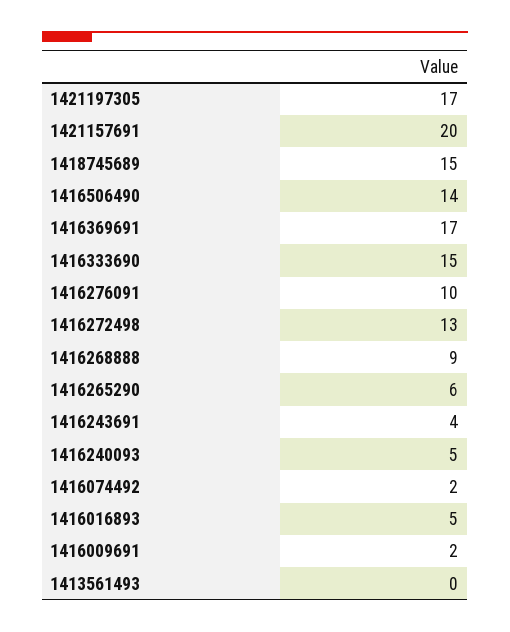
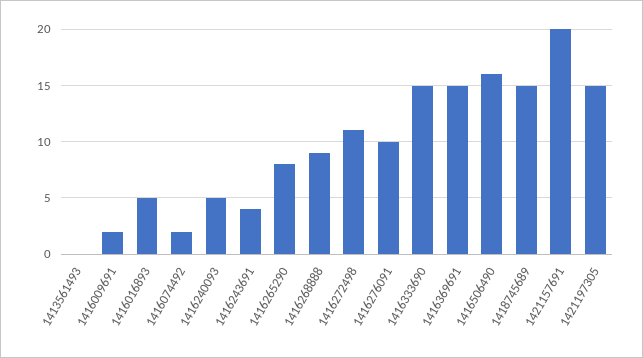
  {
-   "1421197305": 17,
+   "1421197305": 15,
    "1421157691": 20,
    "1418745689": 15,
-   "1416506490": 14,
+   "1416506490": 16,
-   "1416369691": 17,
+   "1416369691": 15,
    "1416333690": 15,
    "1416276091": 10,
-   "1416272498": 13,
+   "1416272498": 11,
    "1416268888": 9,
-   "1416265290": 6,
+   "1416265290": 8,
    "1416243691": 4,
    "1416240093": 5,
    "1416074492": 2,
    "1416016893": 5,
    "1416009691": 2,
    "1413561493": 0
  }

